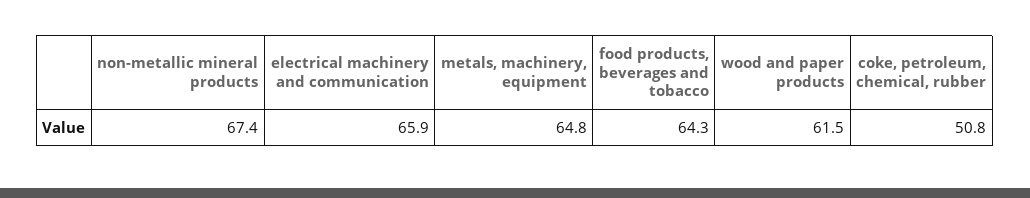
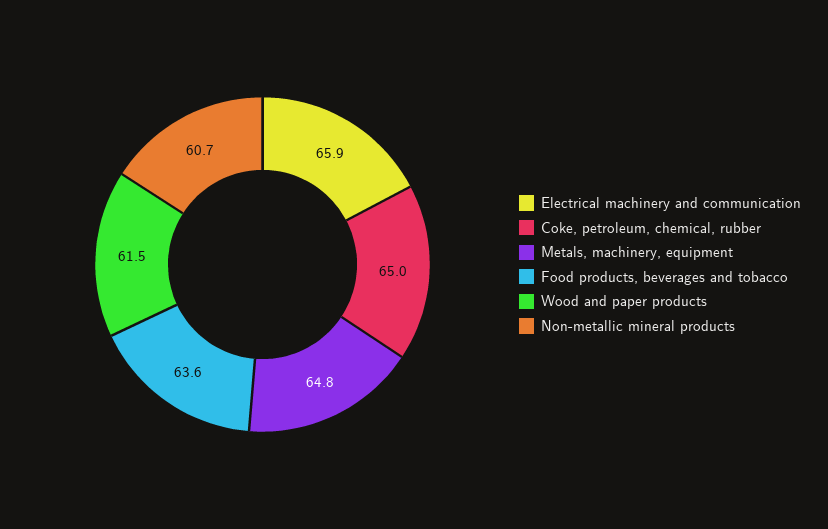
  {
-   "non-metallic mineral products": 67.4,
+   "non-metallic mineral products": 60.7,
    "electrical machinery and communication": 65.9,
    "metals, machinery, equipment": 64.8,
-   "food products, beverages and tobacco": 64.3,
+   "food products, beverages and tobacco": 63.6,
    "wood and paper products": 61.5,
-   "coke, petroleum, chemical, rubber": 50.8
+   "coke, petroleum, chemical, rubber": 65
  }

